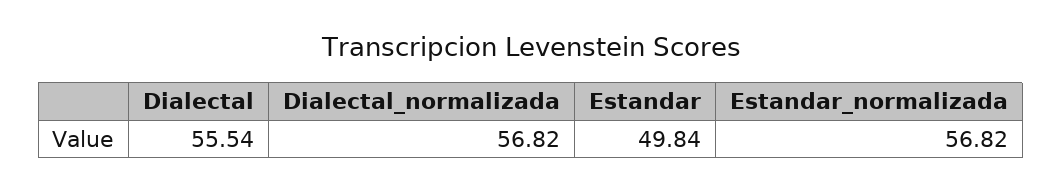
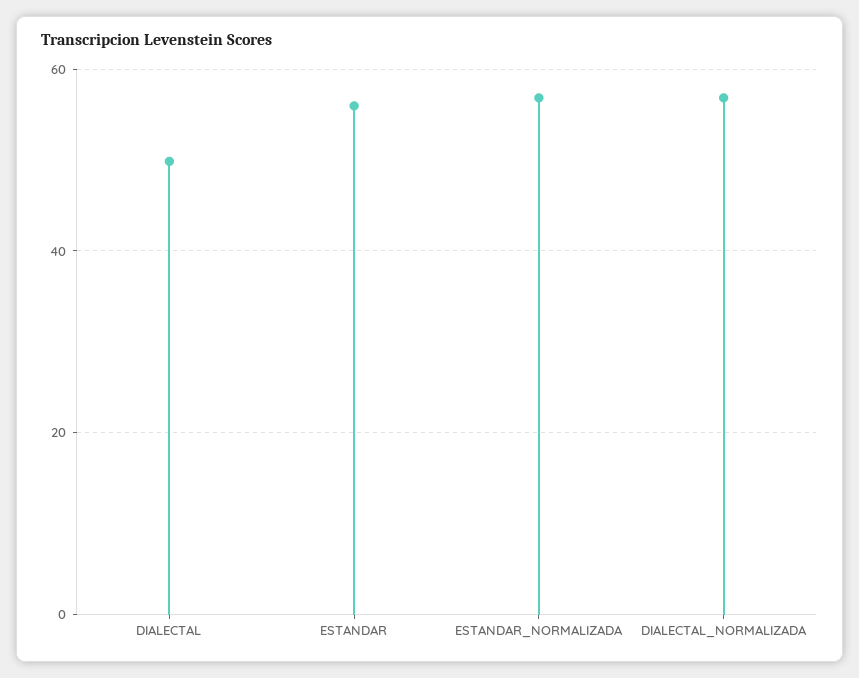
  {
-   "Dialectal": 55.54,
+   "Dialectal": 50,
    "Dialectal_normalizada": 56.82,
-   "Estandar": 49.84,
+   "Estandar": 56,
    "Estandar_normalizada": 56.82
  }

